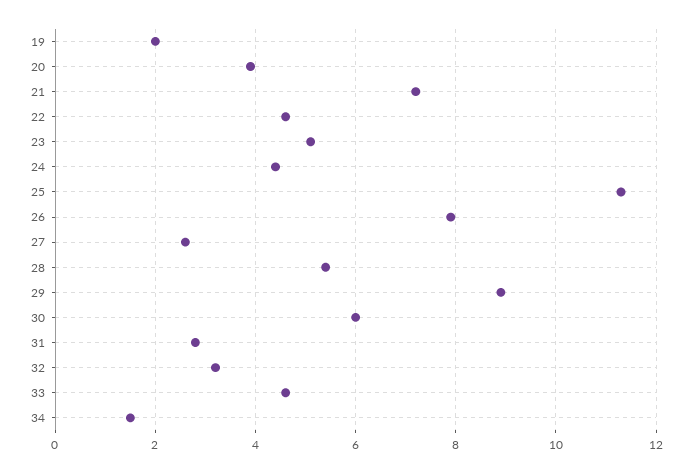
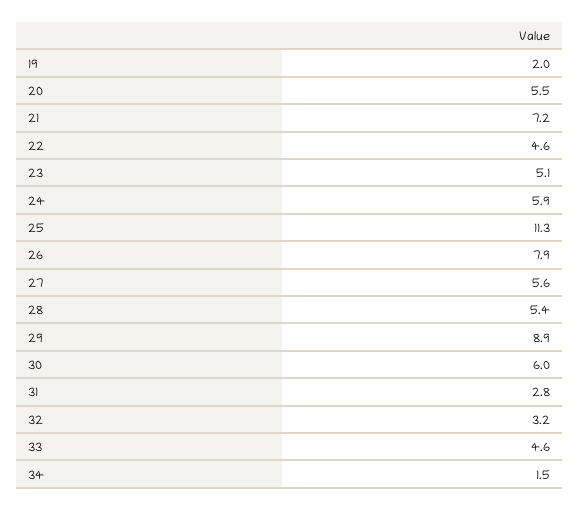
  {
    "19": 2,
-   "20": 4,
+   "20": 5.5,
    "21": 7.2,
    "22": 4.6,
    "23": 5.1,
-   "24": 4.5,
+   "24": 5.9,
    "25": 11.3,
    "26": 7.9,
-   "27": 2.5,
+   "27": 5.6,
    "28": 5.4,
    "29": 8.9,
    "30": 6,
    "31": 2.8,
    "32": 3.2,
    "33": 4.6,
    "34": 1.5
  }

